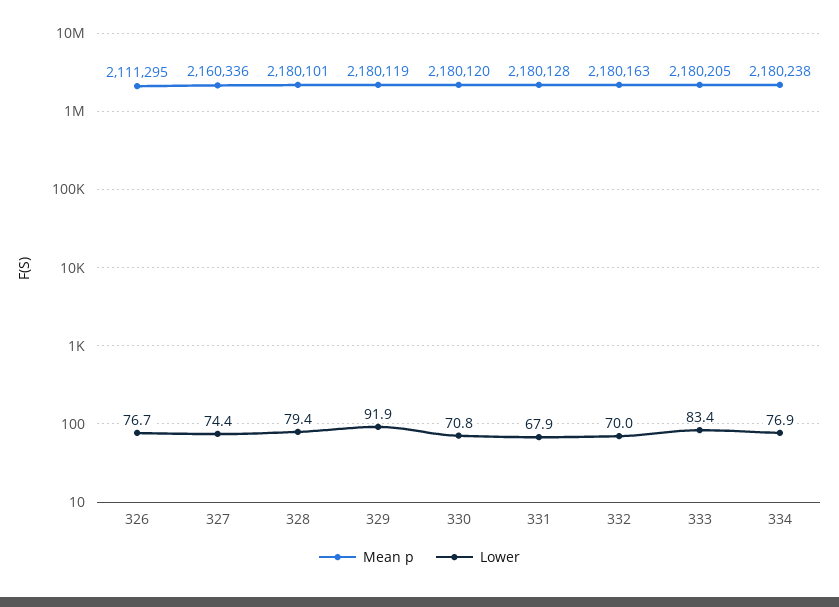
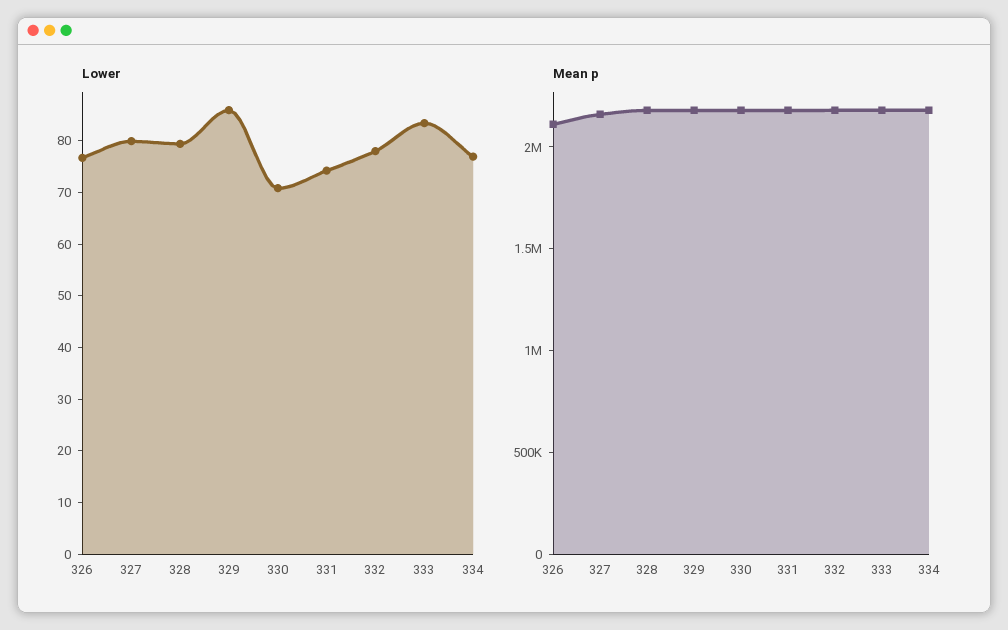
  {
    "Mean p": {
      "326": 2111295,
      "327": 2160336,
      "328": 2180101,
      "329": 2180119,
      "330": 2180120,
      "331": 2180128,
      "332": 2180163,
      "333": 2180205,
      "334": 2180238
    },
    "Lower": {
      "326": 76.7,
-     "327": 74.4,
+     "327": 80,
      "328": 79.4,
-     "329": 91.9,
+     "329": 86,
      "330": 70.8,
-     "331": 67.9,
+     "331": 74,
-     "332": 70,
+     "332": 78,
      "333": 83.4,
      "334": 76.9
    }
  }

